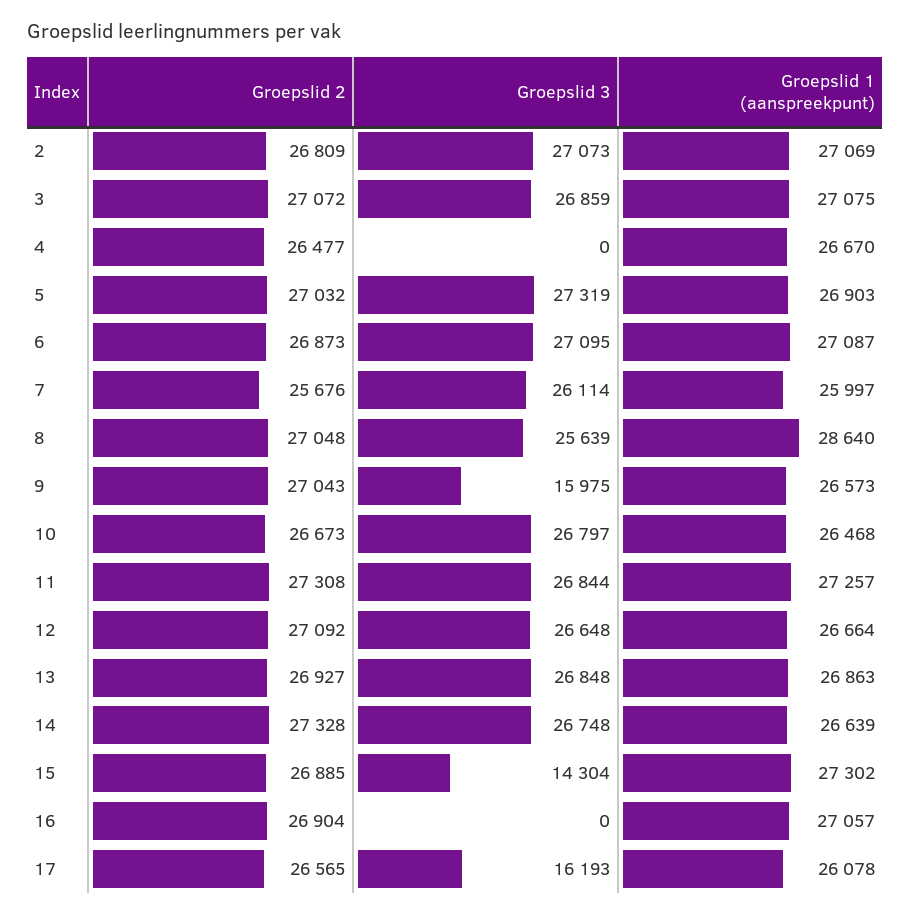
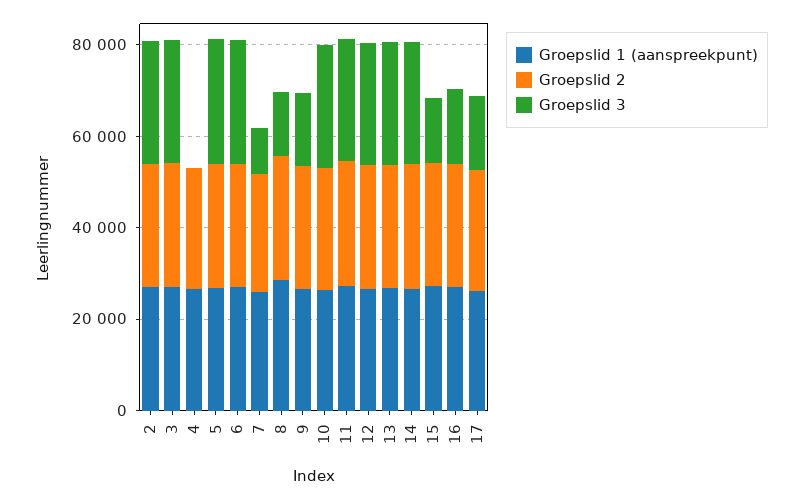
  {
    "Groepslid 2": {
      "2": 26809,
      "3": 27072,
      "4": 26477,
      "5": 27032,
      "6": 26873,
      "7": 25676,
      "8": 27048,
      "9": 27043,
      "10": 26673,
      "11": 27308,
      "12": 27092,
      "13": 26927,
      "14": 27328,
      "15": 26885,
      "16": 26904,
      "17": 26565
    },
    "Groepslid 3": {
      "2": 27073,
      "3": 26859,
      "4": 0,
      "5": 27319,
      "6": 27095,
-     "7": 26114,
+     "7": 10000,
-     "8": 25639,
+     "8": 15000,
      "9": 15975,
      "10": 26797,
      "11": 26844,
      "12": 26648,
      "13": 26848,
      "14": 26748,
      "15": 14304,
-     "16": 0,
+     "16": 15000,
      "17": 16193
    },
    "Groepslid 1 (aanspreekpunt)": {
      "2": 27069,
      "3": 27075,
      "4": 26670,
      "5": 26903,
      "6": 27087,
      "7": 25997,
      "8": 28640,
      "9": 26573,
      "10": 26468,
      "11": 27257,
      "12": 26664,
      "13": 26863,
      "14": 26639,
      "15": 27302,
      "16": 27057,
      "17": 26078
    }
  }

